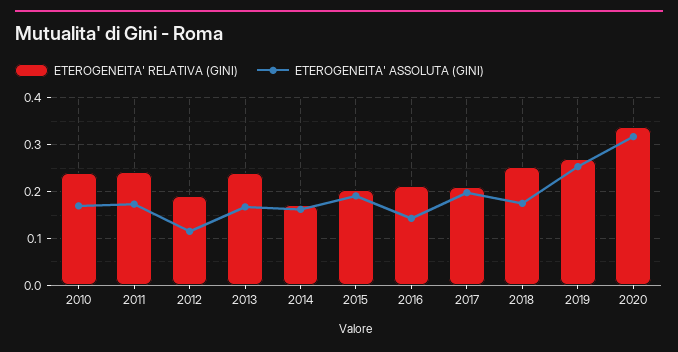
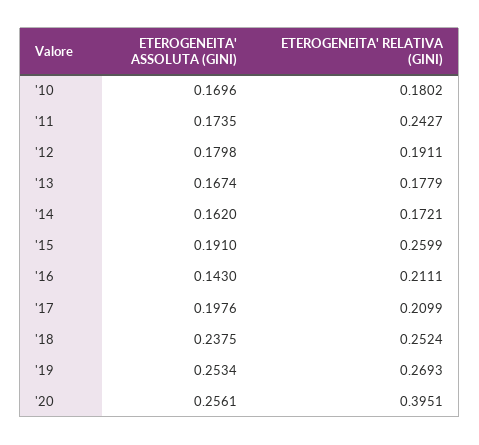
  {
    "ETEROGENEITA' RELATIVA (GINI)": {
-     "2010": 0.24,
+     "2010": 0.1802,
      "2011": 0.2427,
      "2012": 0.1911,
-     "2013": 0.24,
+     "2013": 0.1779,
      "2014": 0.1721,
-     "2015": 0.2,
+     "2015": 0.2599,
      "2016": 0.2111,
      "2017": 0.2099,
      "2018": 0.2524,
      "2019": 0.2693,
-     "2020": 0.34
+     "2020": 0.3951
    },
    "ETEROGENEITA' ASSOLUTA (GINI)": {
      "2010": 0.1696,
      "2011": 0.1735,
-     "2012": 0.12,
+     "2012": 0.1798,
      "2013": 0.1674,
      "2014": 0.162,
      "2015": 0.191,
      "2016": 0.143,
      "2017": 0.1976,
-     "2018": 0.18,
+     "2018": 0.2375,
      "2019": 0.2534,
-     "2020": 0.32
+     "2020": 0.2561
    }
  }

